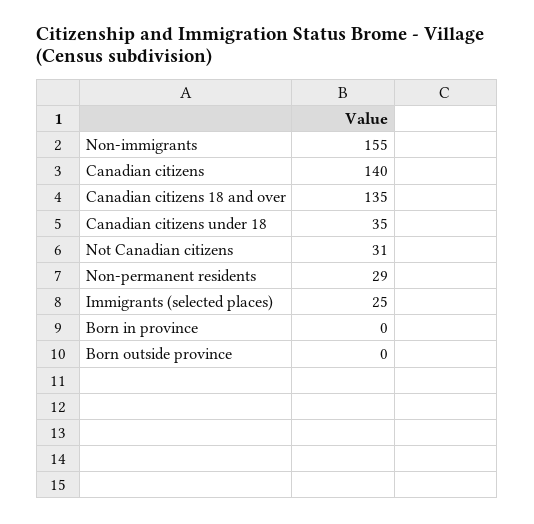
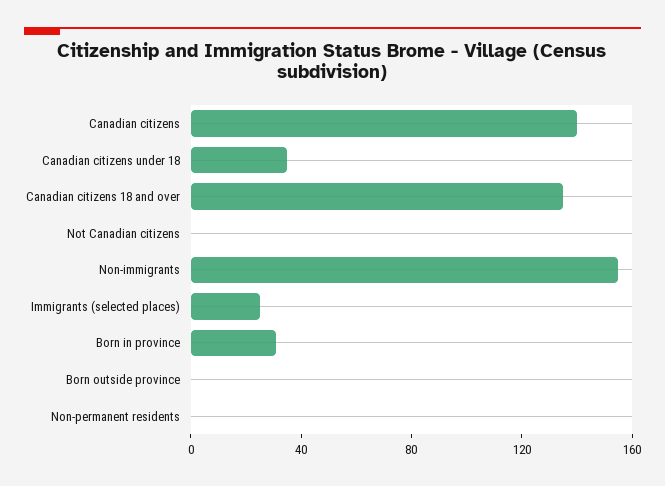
  {
    "Non-immigrants": 155,
    "Canadian citizens": 140,
    "Canadian citizens 18 and over": 135,
    "Canadian citizens under 18": 35,
-   "Not Canadian citizens": 31,
+   "Not Canadian citizens": 0,
-   "Non-permanent residents": 29,
+   "Non-permanent residents": 0,
    "Immigrants (selected places)": 25,
-   "Born in province": 0,
+   "Born in province": 30,
    "Born outside province": 0
  }

